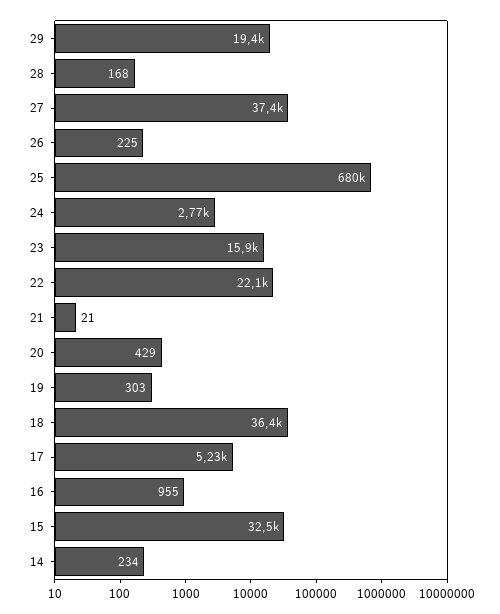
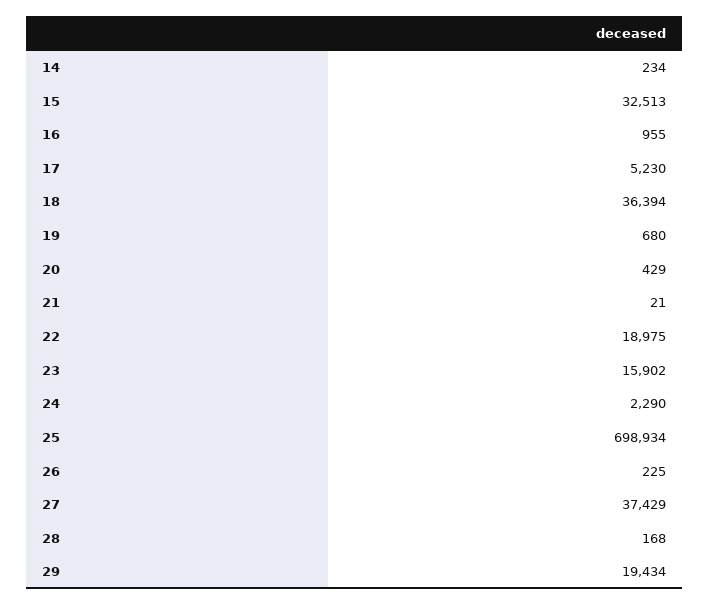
  {
    "29": 19434,
    "28": 168,
    "27": 37429,
    "26": 225,
-   "25": 680000,
+   "25": 698934,
-   "24": 2770,
+   "24": 2290,
    "23": 15902,
-   "22": 22100,
+   "22": 18975,
    "21": 21,
    "20": 429,
-   "19": 303,
+   "19": 680,
    "18": 36394,
    "17": 5230,
    "16": 955,
    "15": 32513,
    "14": 234
  }

